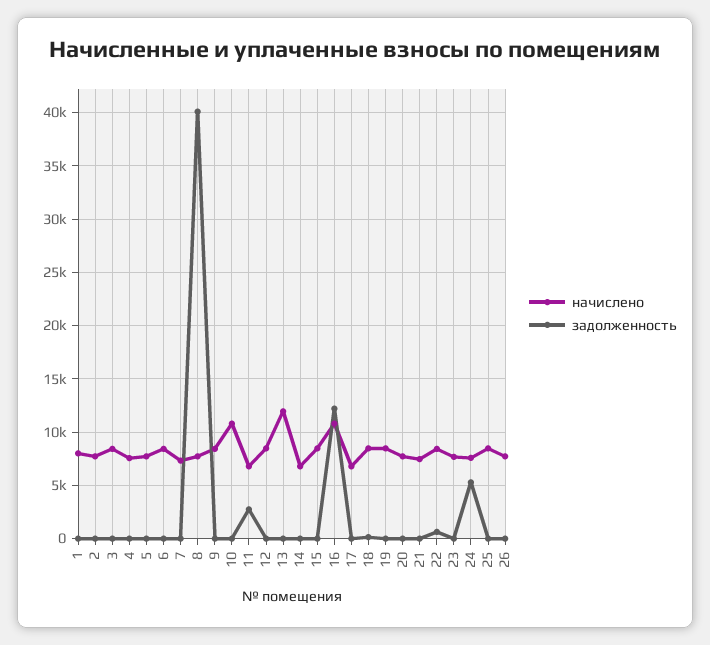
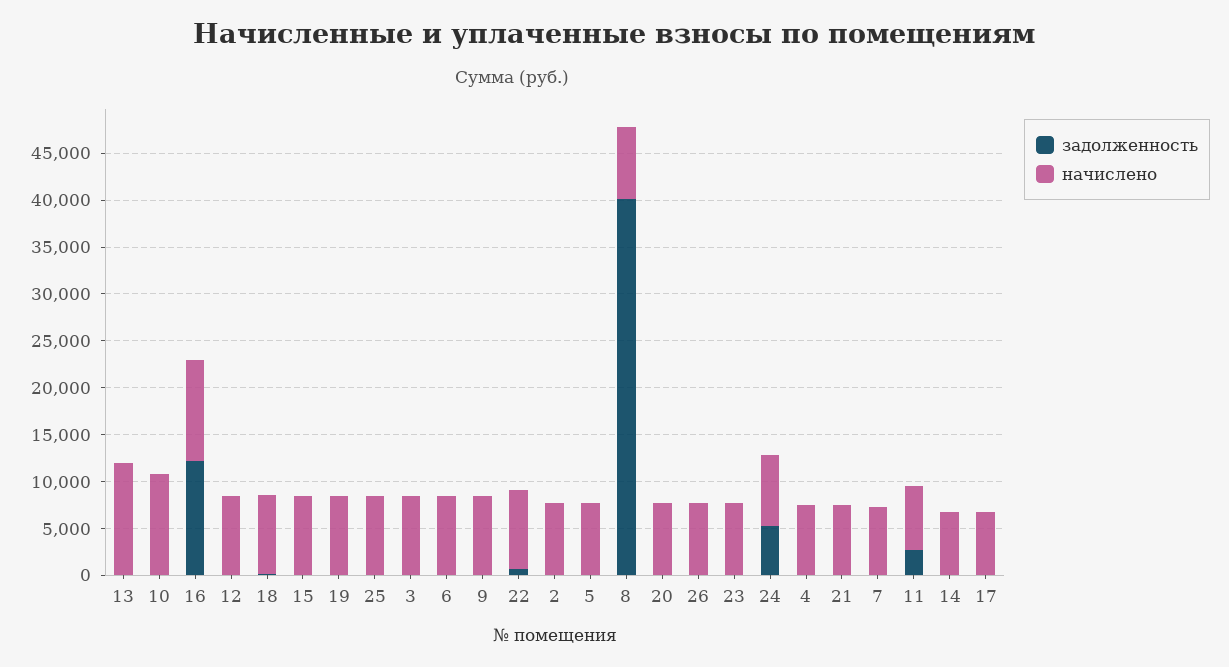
  {
    "начислено": {
-     "1": 8000,
      "2": 8000,
      "3": 8000,
      "4": 8000,
      "5": 8000,
      "6": 8000,
      "7": 7000,
      "8": 8000,
      "9": 8000,
      "10": 11000,
      "11": 7000,
      "12": 8000,
      "13": 12000,
      "14": 7000,
      "15": 8000,
      "16": 11000,
      "17": 7000,
      "18": 8000,
      "19": 8000,
      "20": 8000,
      "21": 7000,
      "22": 8000,
      "23": 8000,
      "24": 8000,
      "25": 8000,
      "26": 8000
    },
    "задолженность": {
-     "1": 0,
      "2": 0,
      "3": 0,
      "4": 0,
      "5": 0,
      "6": 0,
      "7": 0,
      "8": 40000,
      "9": 0,
      "10": 0,
      "11": 3000,
      "12": 0,
      "13": 0,
      "14": 0,
      "15": 0,
      "16": 12000,
      "17": 0,
      "18": 0,
      "19": 0,
      "20": 0,
      "21": 0,
      "22": 1000,
      "23": 0,
      "24": 5000,
      "25": 0,
      "26": 0
    }
  }

